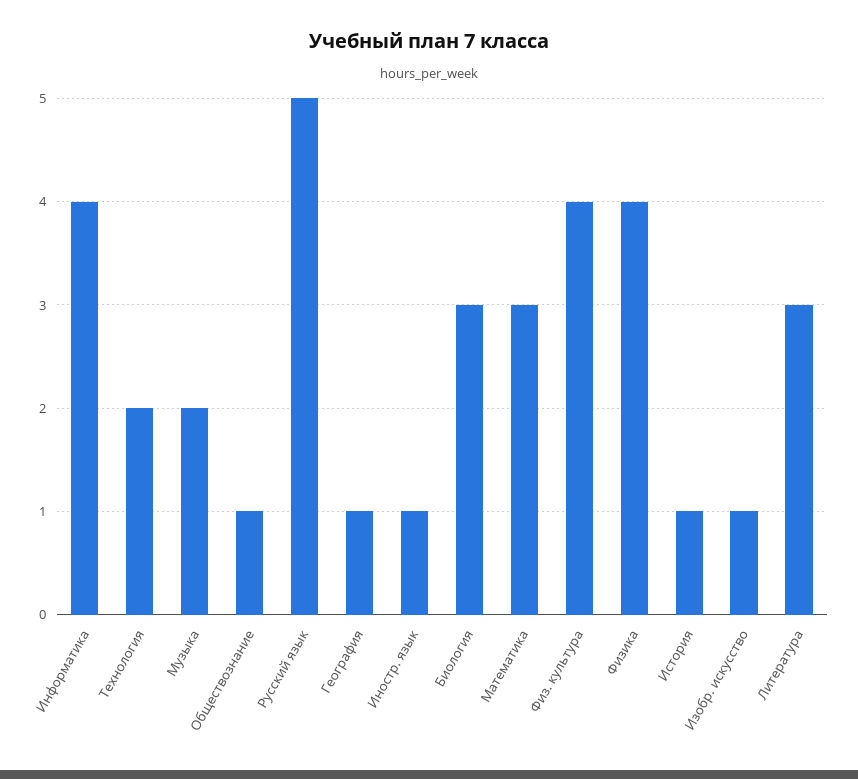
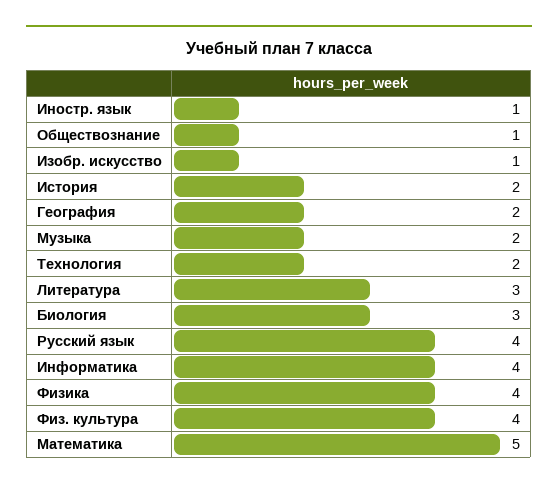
  {
    "Информатика": 4,
    "Технология": 2,
    "Музыка": 2,
    "Обществознание": 1,
-   "Русский язык": 5,
+   "Русский язык": 4,
-   "География": 1,
+   "География": 2,
    "Иностр. язык": 1,
    "Биология": 3,
-   "Математика": 3,
+   "Математика": 5,
    "Физ. культура": 4,
    "Физика": 4,
-   "История": 1,
+   "История": 2,
    "Изобр. искусство": 1,
    "Литература": 3
  }

